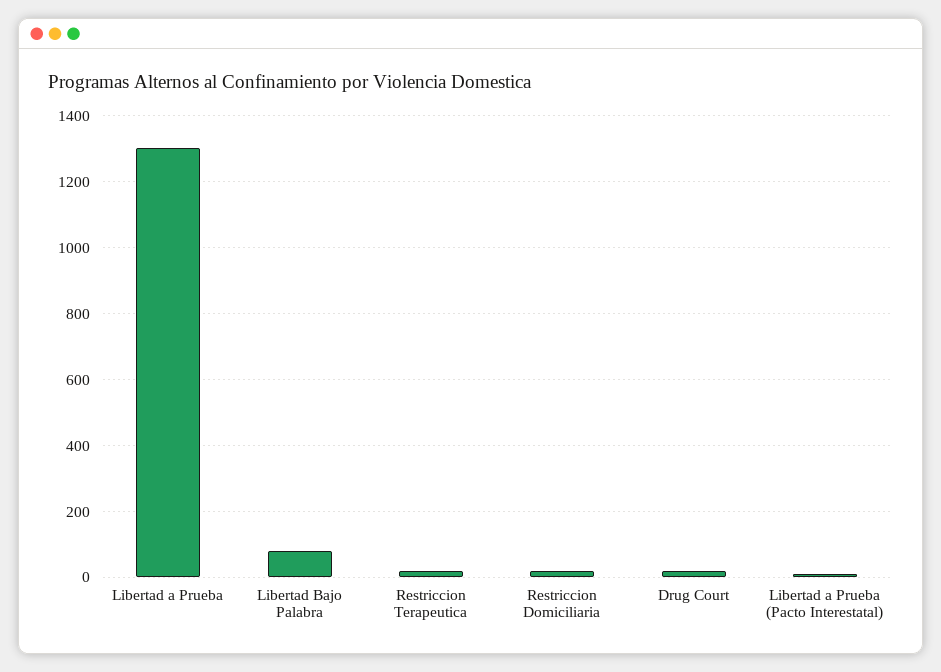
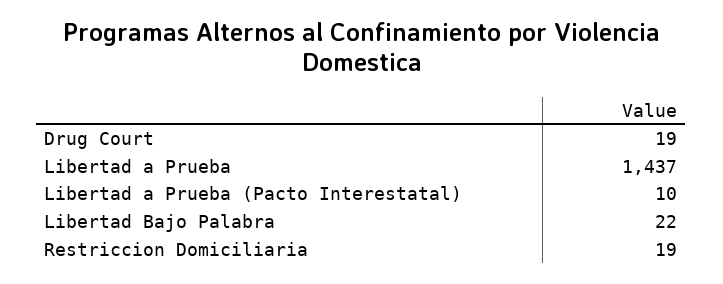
  {
-   "Libertad a Prueba": 1300,
+   "Libertad a Prueba": 1437,
-   "Libertad Bajo Palabra": 80,
+   "Libertad Bajo Palabra": 22,
-   "Restriccion Terapeutica": 20,
    "Restriccion Domiciliaria": 19,
    "Drug Court": 19,
    "Libertad a Prueba (Pacto Interestatal)": 10
  }

